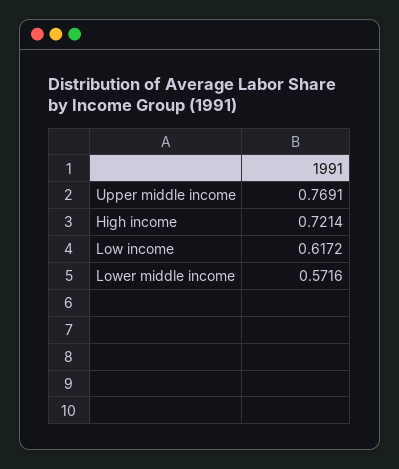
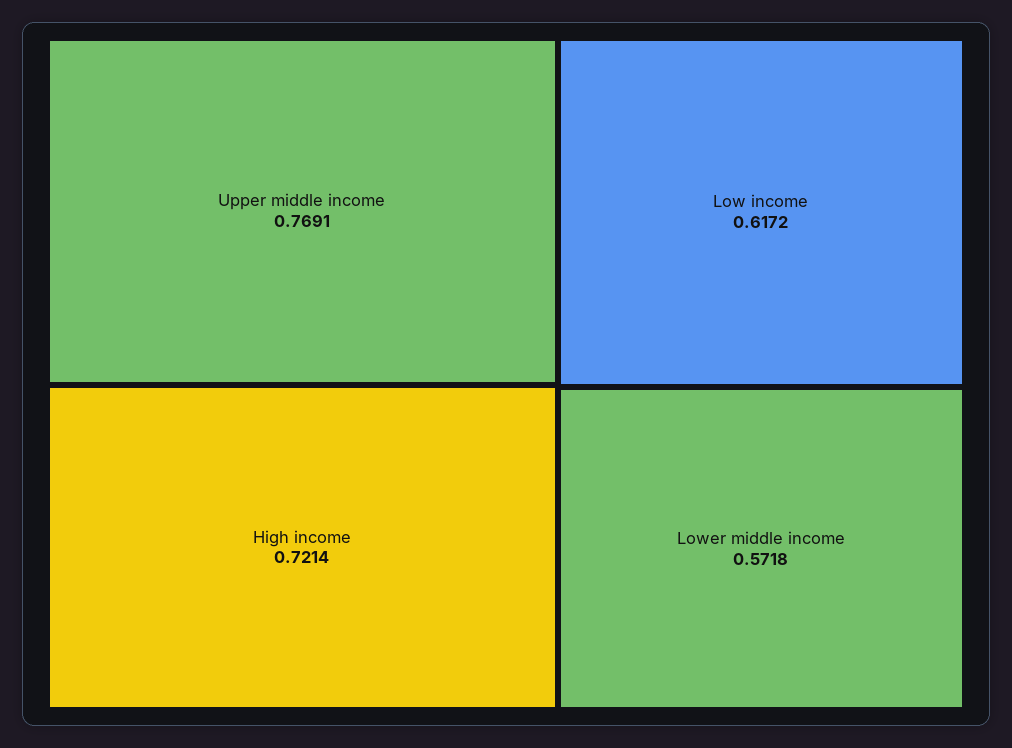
  {
    "Upper middle income": 0.7691,
    "High income": 0.7214,
    "Low income": 0.6172,
-   "Lower middle income": 0.5716
+   "Lower middle income": 0.5718
  }

